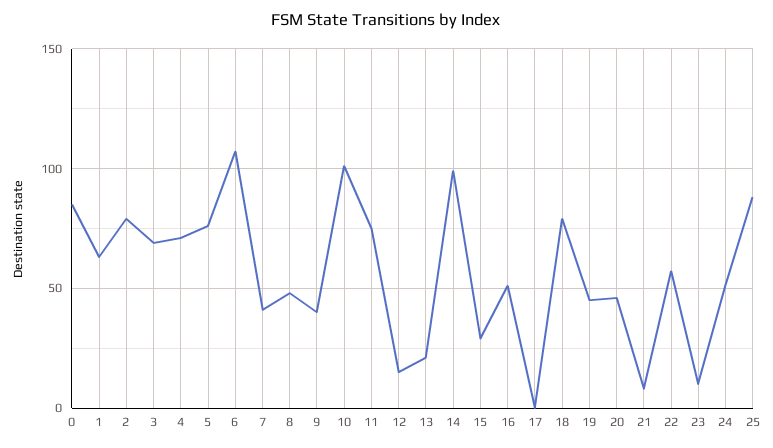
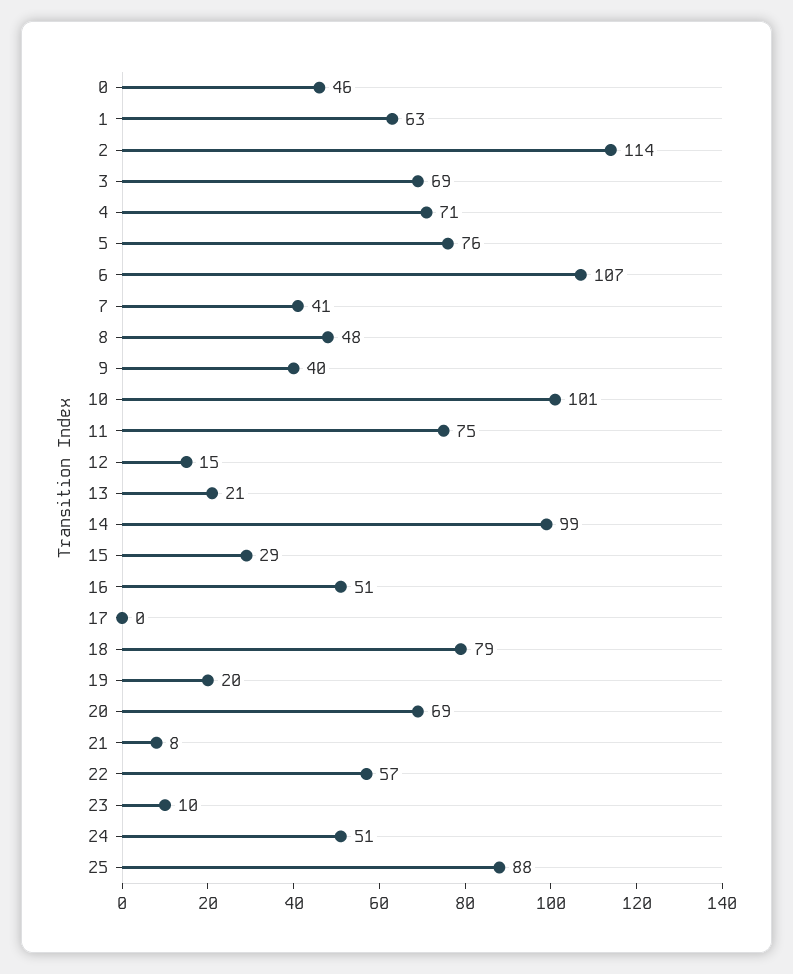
  {
-   "0": 85,
+   "0": 46,
    "1": 63,
-   "2": 80,
+   "2": 114,
    "3": 69,
    "4": 71,
    "5": 76,
    "6": 107,
    "7": 41,
    "8": 48,
    "9": 40,
    "10": 101,
    "11": 75,
    "12": 15,
    "13": 21,
    "14": 99,
    "15": 29,
    "16": 51,
    "17": 0,
    "18": 79,
-   "19": 45,
+   "19": 20,
-   "20": 45,
+   "20": 69,
    "21": 8,
    "22": 57,
    "23": 10,
    "24": 51,
    "25": 88
  }

